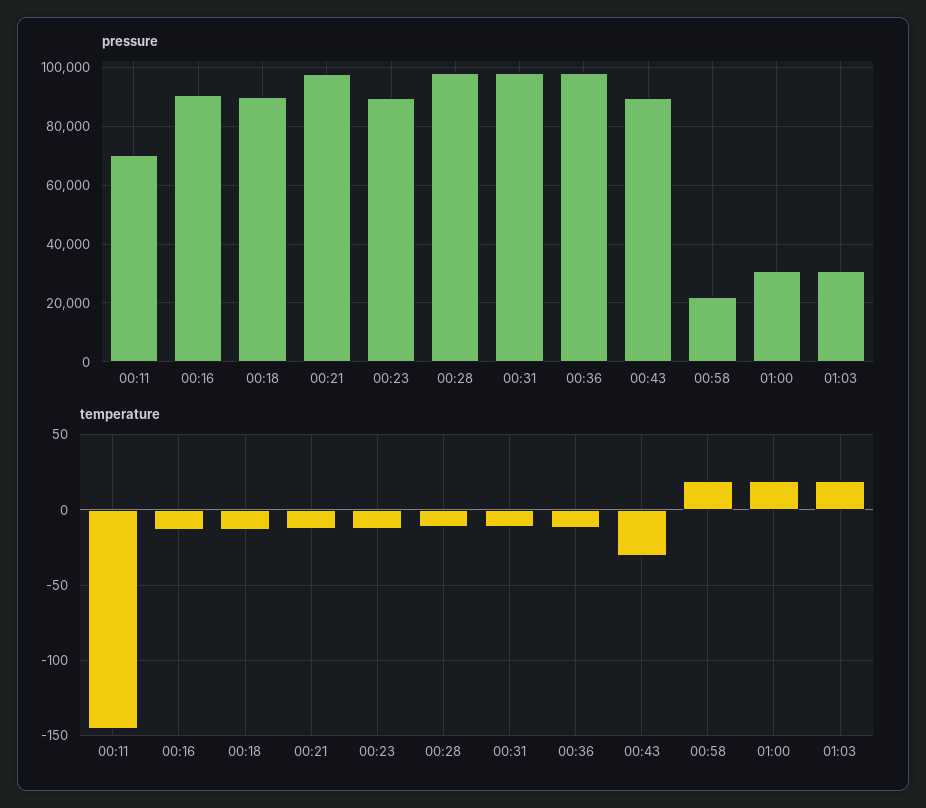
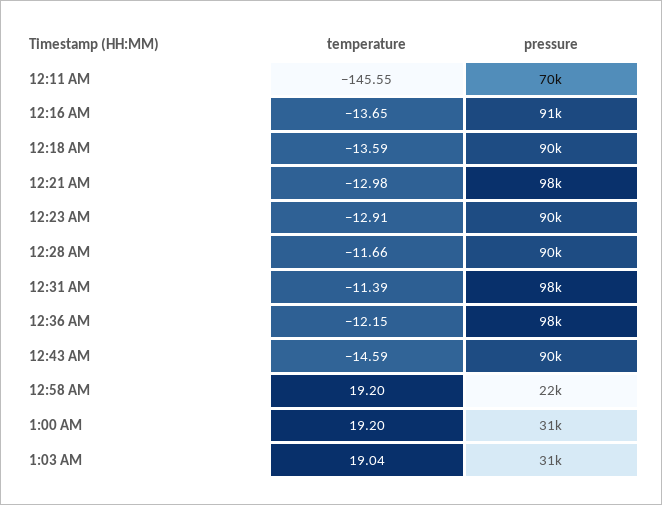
  {
    "pressure": {
      "00:11": 70000,
      "00:16": 91000,
      "00:18": 90000,
      "00:21": 98000,
      "00:23": 90000,
-     "00:28": 97500,
+     "00:28": 90000,
      "00:31": 98000,
      "00:36": 98000,
      "00:43": 90000,
      "00:58": 22000,
      "01:00": 31000,
      "01:03": 31000
    },
    "temperature": {
      "00:11": -145.55,
      "00:16": -13.65,
      "00:18": -13.59,
      "00:21": -12.98,
      "00:23": -12.91,
      "00:28": -11.66,
      "00:31": -11.39,
      "00:36": -12.15,
-     "00:43": -30,
+     "00:43": -14.59,
      "00:58": 19.2,
      "01:00": 19.2,
      "01:03": 19.04
    }
  }

